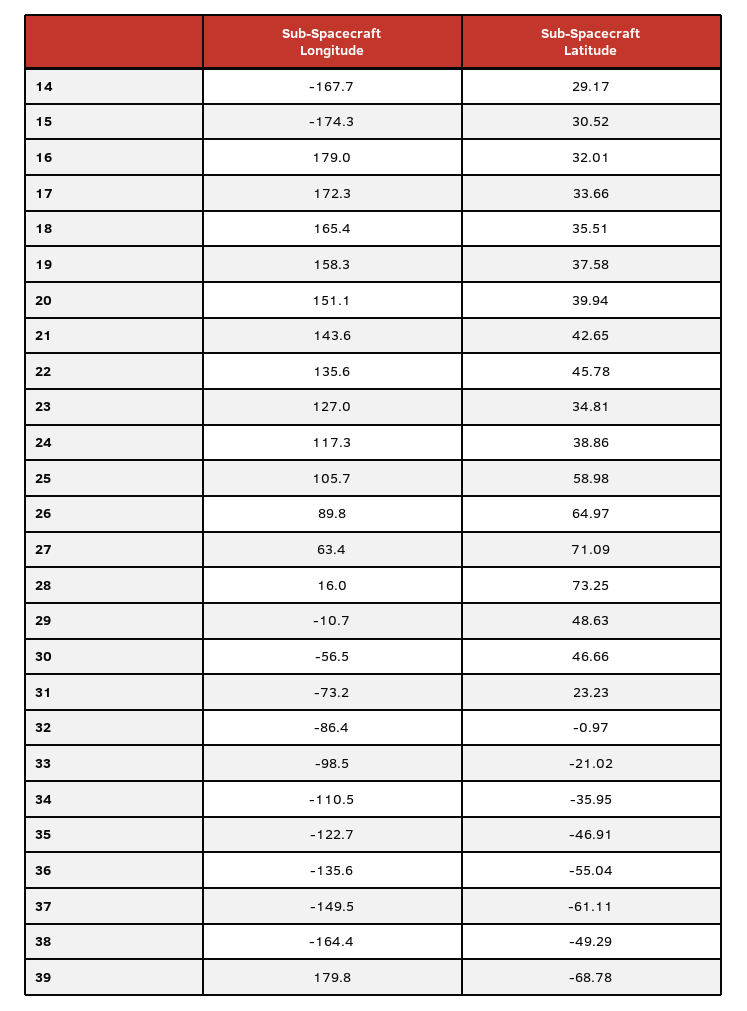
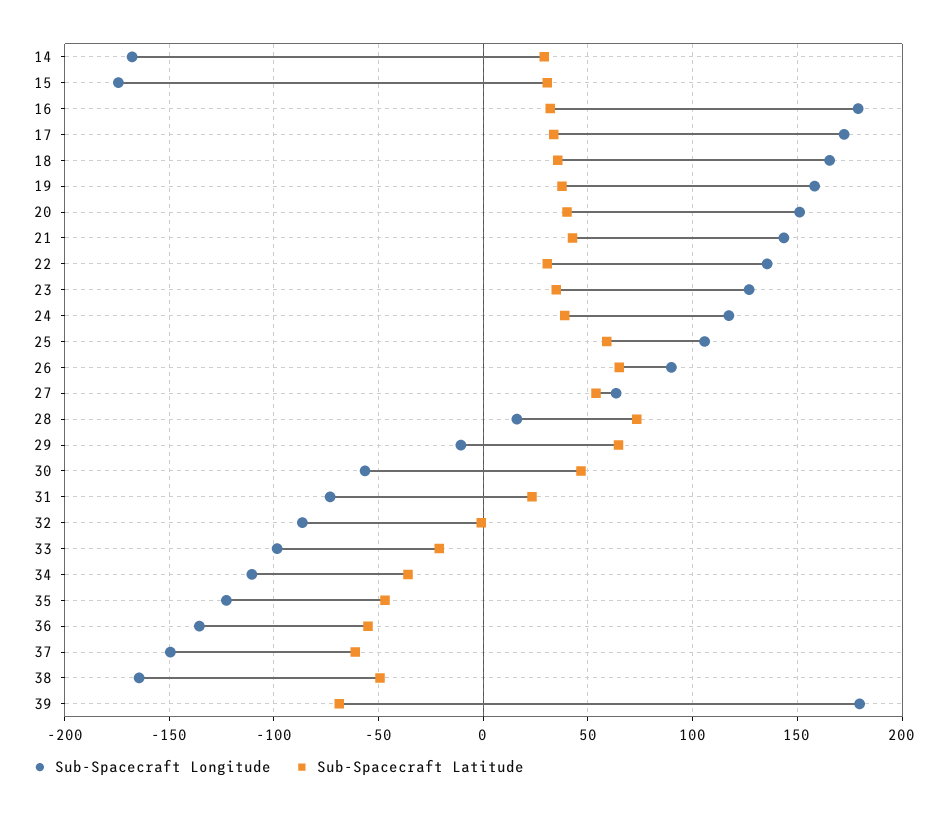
  {
    "Sub-Spacecraft Longitude": {
      "14": -167.7,
      "15": -174.3,
      "16": 179,
      "17": 172.3,
      "18": 165.4,
      "19": 158.3,
      "20": 151.1,
      "21": 143.6,
      "22": 135.6,
      "23": 127,
      "24": 117.3,
      "25": 105.7,
      "26": 89.8,
      "27": 63.4,
      "28": 16,
      "29": -10.7,
      "30": -56.5,
      "31": -73.2,
      "32": -86.4,
      "33": -98.5,
      "34": -110.5,
      "35": -122.7,
      "36": -135.6,
      "37": -149.5,
      "38": -164.4,
      "39": 179.8
    },
    "Sub-Spacecraft Latitude": {
      "14": 29.17,
      "15": 30.52,
      "16": 32.01,
      "17": 33.66,
      "18": 35.51,
      "19": 37.58,
      "20": 39.94,
      "21": 42.65,
-     "22": 45.78,
+     "22": 30,
      "23": 34.81,
      "24": 38.86,
      "25": 58.98,
      "26": 64.97,
-     "27": 71.09,
+     "27": 55,
      "28": 73.25,
-     "29": 48.63,
+     "29": 65,
      "30": 46.66,
      "31": 23.23,
      "32": -0.97,
      "33": -21.02,
      "34": -35.95,
      "35": -46.91,
      "36": -55.04,
      "37": -61.11,
      "38": -49.29,
      "39": -68.78
    }
  }

